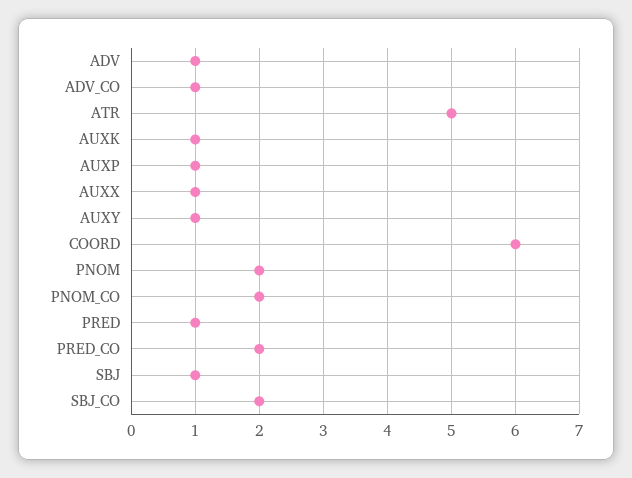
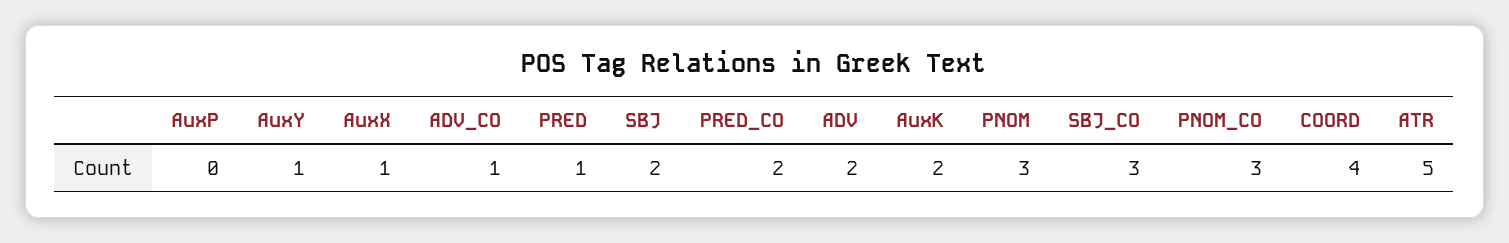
  {
-   "ADV": 1,
+   "ADV": 2,
    "ADV_CO": 1,
    "ATR": 5,
-   "AUXK": 1,
+   "AUXK": 2,
-   "AUXP": 1,
+   "AUXP": 0,
    "AUXX": 1,
    "AUXY": 1,
-   "COORD": 6,
+   "COORD": 4,
-   "PNOM": 2,
+   "PNOM": 3,
-   "PNOM_CO": 2,
+   "PNOM_CO": 3,
    "PRED": 1,
    "PRED_CO": 2,
-   "SBJ": 1,
+   "SBJ": 2,
-   "SBJ_CO": 2
+   "SBJ_CO": 3
  }

